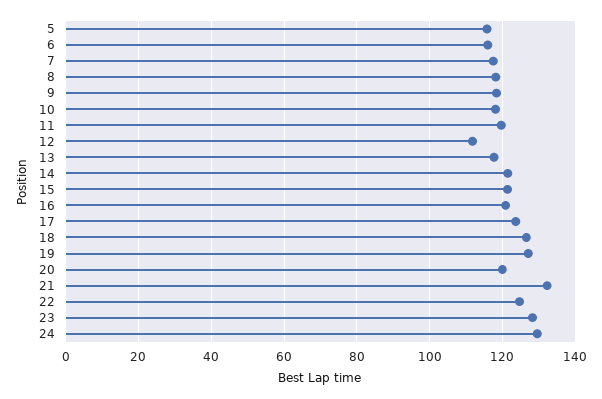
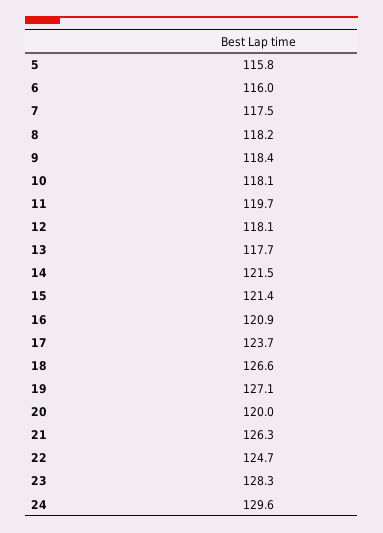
  {
    "5": 115.8,
    "6": 116,
    "7": 117.5,
    "8": 118.2,
    "9": 118.4,
    "10": 118.1,
    "11": 119.7,
-   "12": 112,
+   "12": 118.1,
    "13": 117.7,
    "14": 121.5,
    "15": 121.4,
    "16": 120.9,
    "17": 123.7,
    "18": 126.6,
    "19": 127.1,
    "20": 120,
-   "21": 132,
+   "21": 126.3,
    "22": 124.7,
    "23": 128.3,
    "24": 129.6
  }

